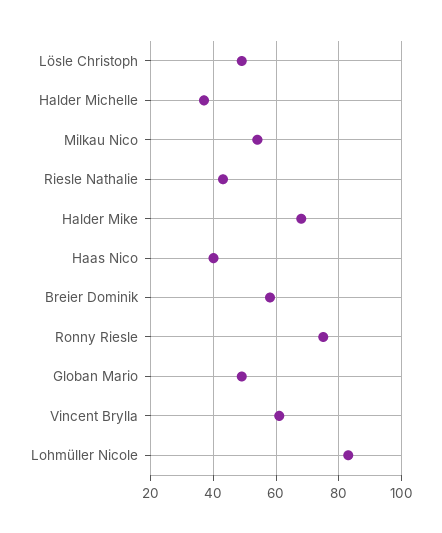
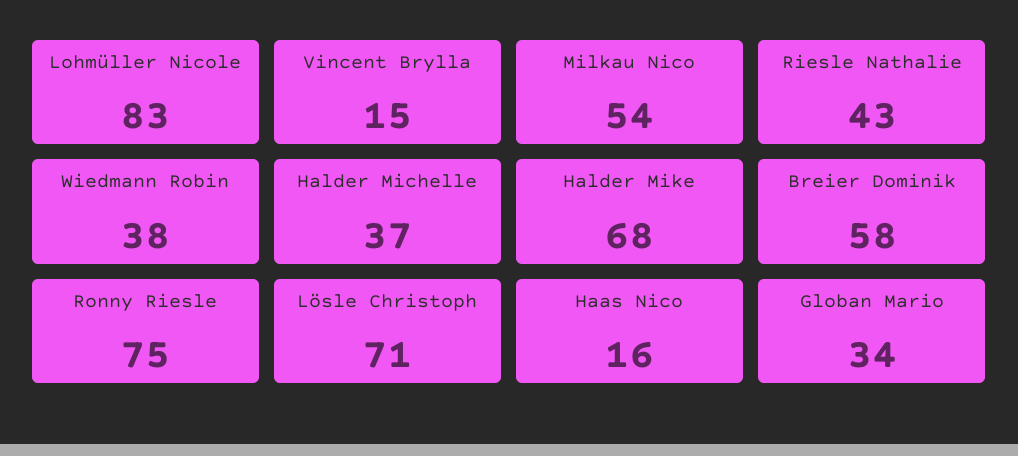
  {
-   "Lösle Christoph": 50,
+   "Lösle Christoph": 71,
    "Halder Michelle": 37,
    "Milkau Nico": 54,
    "Riesle Nathalie": 43,
    "Halder Mike": 68,
-   "Haas Nico": 40,
+   "Haas Nico": 16,
    "Breier Dominik": 58,
    "Ronny Riesle": 75,
-   "Globan Mario": 50,
+   "Globan Mario": 34,
-   "Vincent Brylla": 60,
+   "Vincent Brylla": 15,
-   "Lohmüller Nicole": 83
+   "Lohmüller Nicole": 83,
+   "Wiedmann Robin": 38
  }

